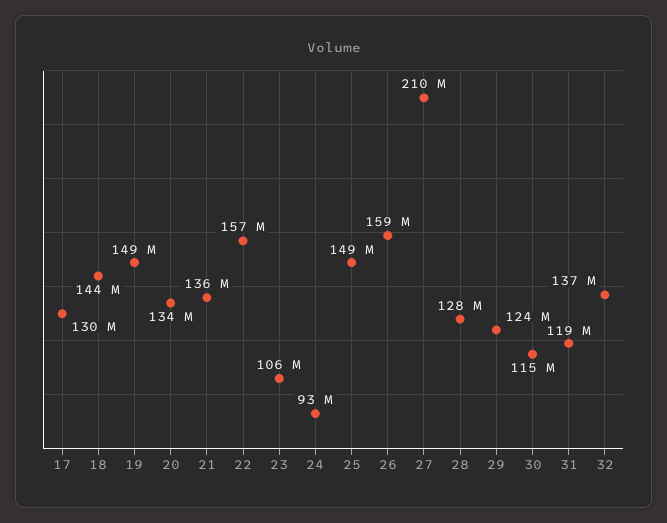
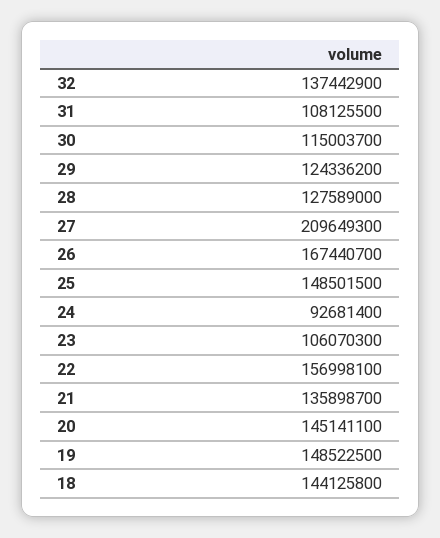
  {
-   "17": 130000000,
    "18": 144125800,
    "19": 148522500,
-   "20": 134000000,
+   "20": 145141100,
    "21": 135898700,
    "22": 156998100,
    "23": 106070300,
    "24": 92681400,
    "25": 148501500,
-   "26": 159000000,
+   "26": 167440700,
    "27": 209649300,
    "28": 127589000,
    "29": 124336200,
    "30": 115003700,
-   "31": 119000000,
+   "31": 108125500,
    "32": 137442900
  }

